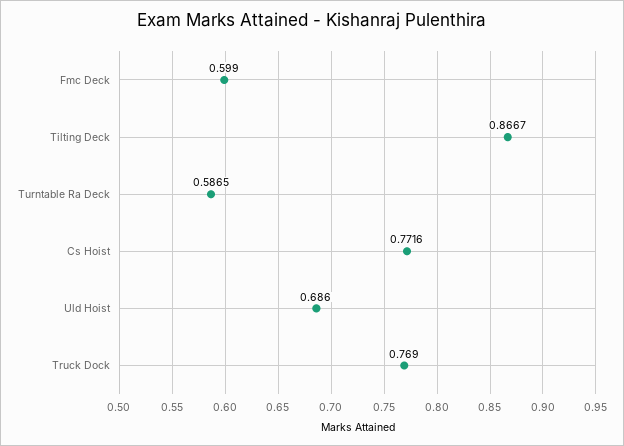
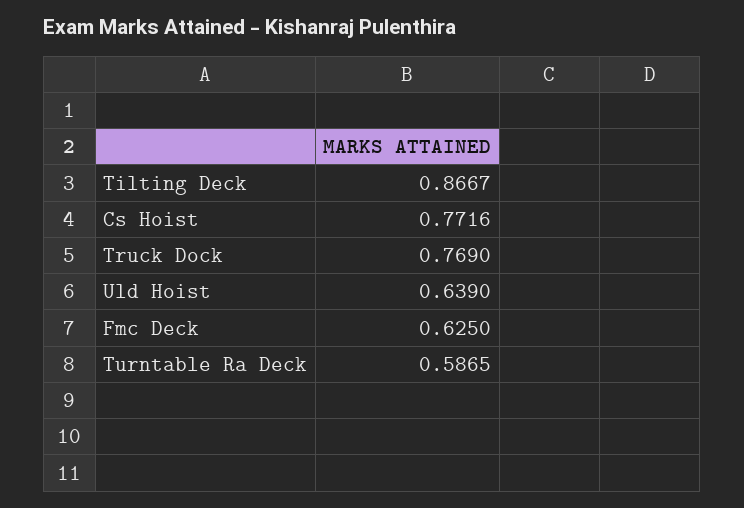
  {
-   "Fmc Deck": 0.599,
+   "Fmc Deck": 0.625,
    "Tilting Deck": 0.8667,
    "Turntable Ra Deck": 0.5865,
    "Cs Hoist": 0.7716,
-   "Uld Hoist": 0.686,
+   "Uld Hoist": 0.639,
    "Truck Dock": 0.769
  }

